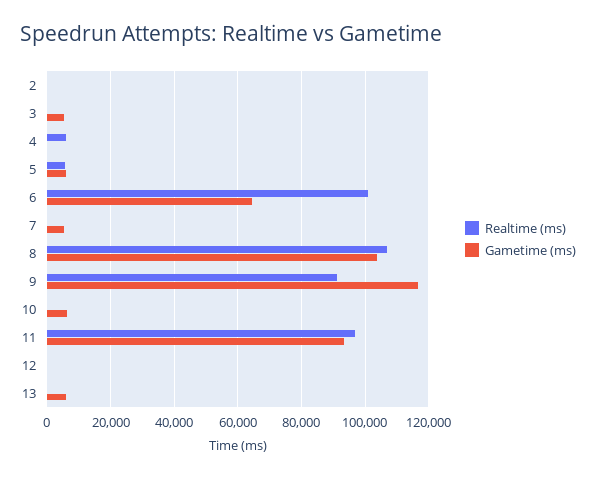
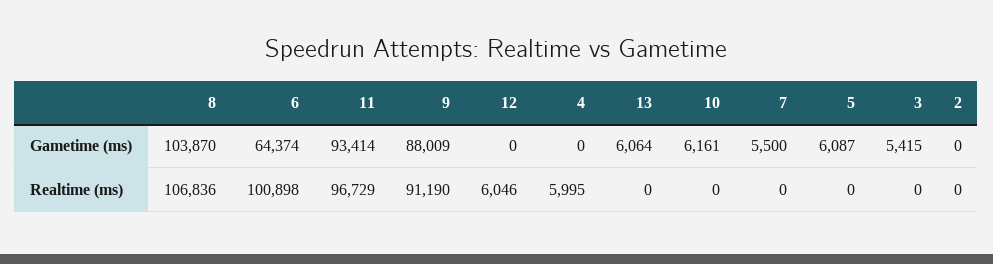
  {
    "Realtime (ms)": {
      "2": 0,
      "3": 0,
      "4": 5995,
-     "5": 6000,
+     "5": 0,
      "6": 100898,
      "7": 0,
      "8": 106836,
      "9": 91190,
      "10": 0,
      "11": 96729,
-     "12": 0,
+     "12": 6046,
      "13": 0
    },
    "Gametime (ms)": {
      "2": 0,
      "3": 5415,
      "4": 0,
      "5": 6087,
      "6": 64374,
      "7": 5500,
      "8": 103870,
-     "9": 116000,
+     "9": 88009,
      "10": 6161,
      "11": 93414,
      "12": 0,
      "13": 6064
    }
  }

